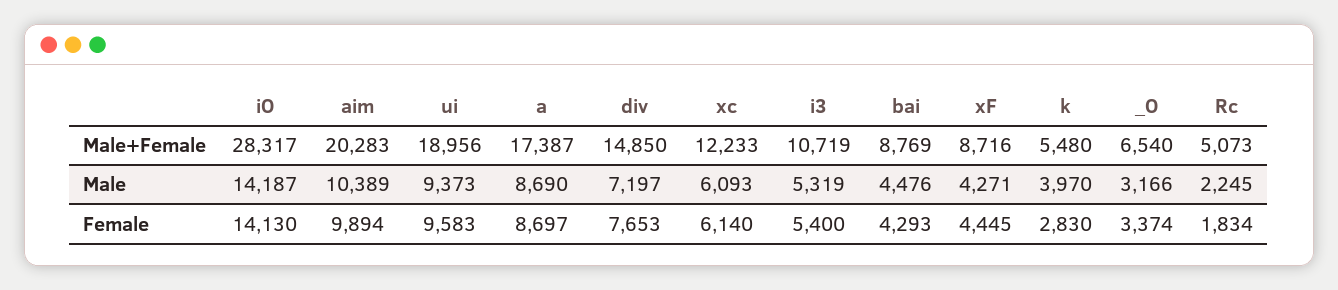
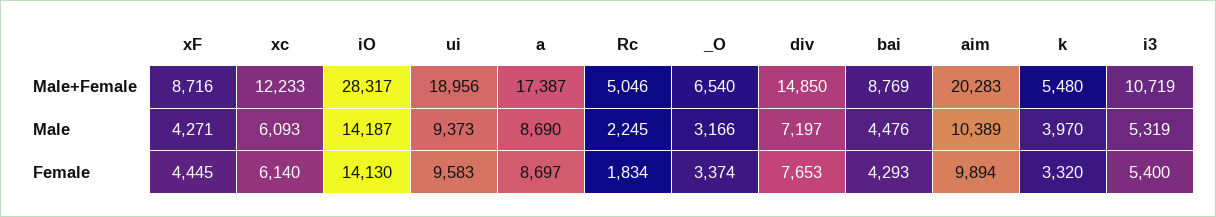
  {
    "iO": {
      "Male+Female": 28317,
      "Male": 14187,
      "Female": 14130
    },
    "aim": {
      "Male+Female": 20283,
      "Male": 10389,
      "Female": 9894
    },
    "ui": {
      "Male+Female": 18956,
      "Male": 9373,
      "Female": 9583
    },
    "a": {
      "Male+Female": 17387,
      "Male": 8690,
      "Female": 8697
    },
    "div": {
      "Male+Female": 14850,
      "Male": 7197,
      "Female": 7653
    },
    "xc": {
      "Male+Female": 12233,
      "Male": 6093,
      "Female": 6140
    },
    "i3": {
      "Male+Female": 10719,
      "Male": 5319,
      "Female": 5400
    },
    "bai": {
      "Male+Female": 8769,
      "Male": 4476,
      "Female": 4293
    },
    "xF": {
      "Male+Female": 8716,
      "Male": 4271,
      "Female": 4445
    },
    "k": {
      "Male+Female": 5480,
      "Male": 3970,
-     "Female": 2830
+     "Female": 3320
    },
    "_O": {
      "Male+Female": 6540,
      "Male": 3166,
      "Female": 3374
    },
    "Rc": {
-     "Male+Female": 5073,
+     "Male+Female": 5046,
      "Male": 2245,
      "Female": 1834
    }
  }

